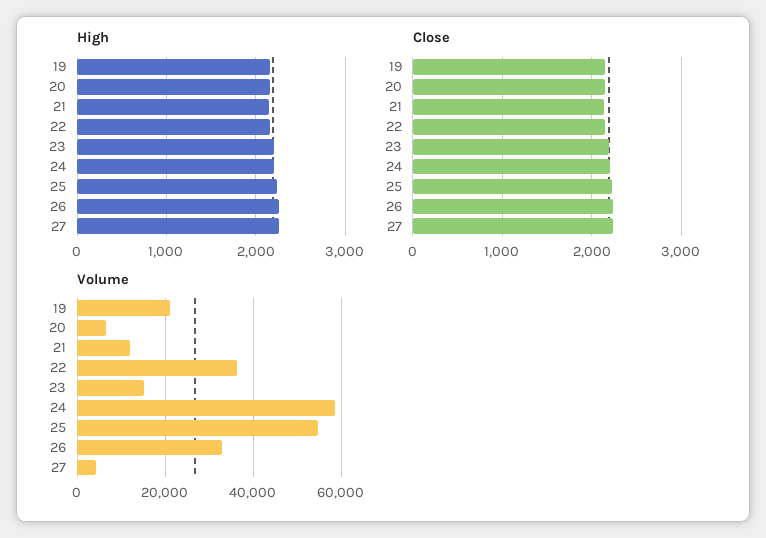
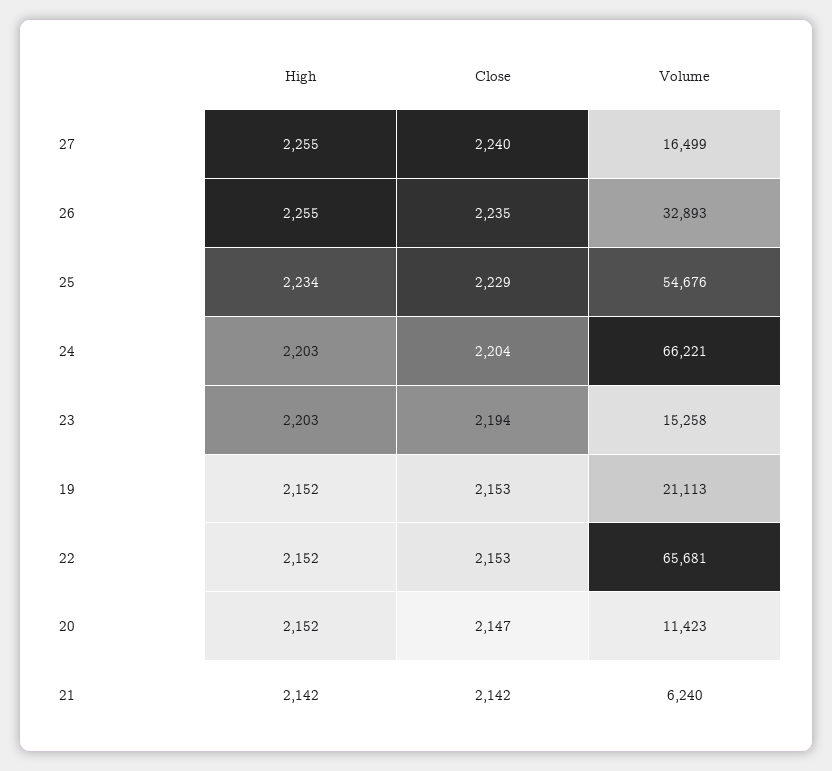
  {
    "High": {
      "19": 2152,
      "20": 2152,
      "21": 2142,
      "22": 2152,
      "23": 2203,
      "24": 2203,
      "25": 2234,
      "26": 2255,
      "27": 2255
    },
    "Close": {
      "19": 2153,
      "20": 2147,
      "21": 2142,
      "22": 2153,
      "23": 2194,
      "24": 2204,
      "25": 2229,
      "26": 2235,
      "27": 2240
    },
    "Volume": {
      "19": 21113,
-     "20": 6000,
+     "20": 11423,
-     "21": 12000,
+     "21": 6240,
-     "22": 36000,
+     "22": 65681,
      "23": 15258,
-     "24": 58000,
+     "24": 66221,
      "25": 54676,
      "26": 32893,
-     "27": 4000
+     "27": 16499
    }
  }

